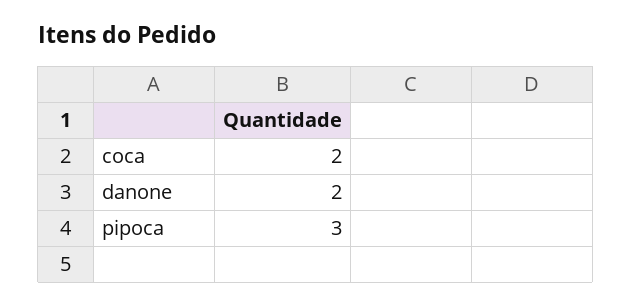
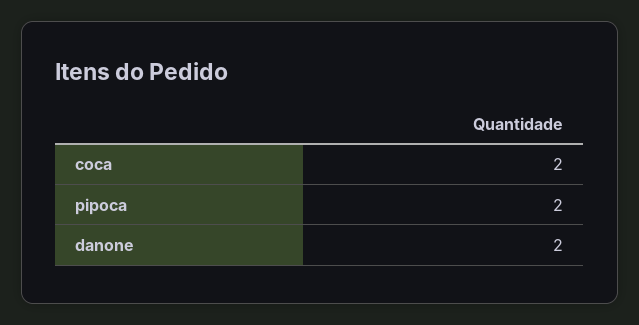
  {
    "coca": 2,
    "danone": 2,
-   "pipoca": 3
+   "pipoca": 2
  }

